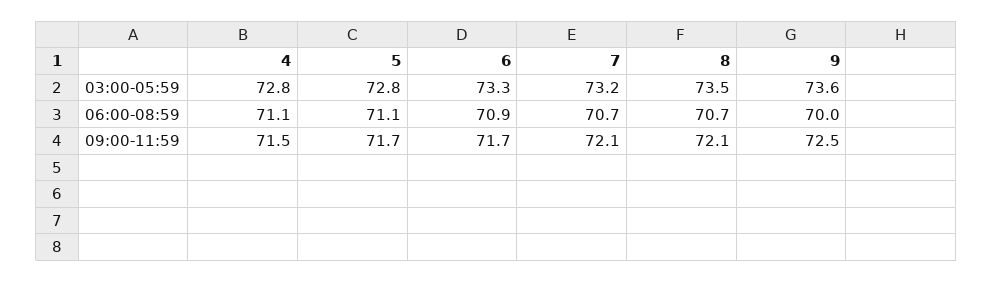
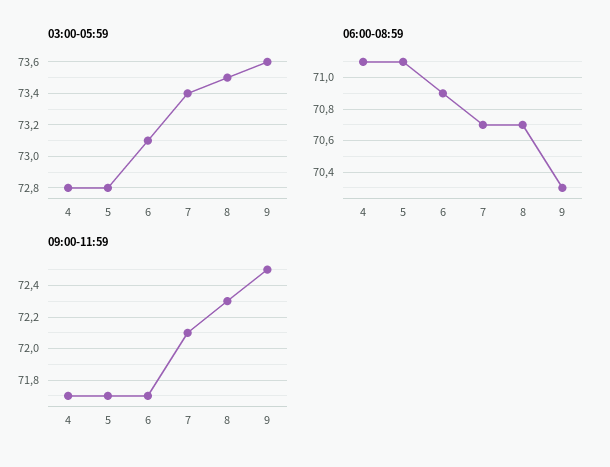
  {
    "03:00-05:59": {
      "4": 72.8,
      "5": 72.8,
-     "6": 73.3,
+     "6": 73.1,
-     "7": 73.2,
+     "7": 73.4,
      "8": 73.5,
      "9": 73.6
    },
    "06:00-08:59": {
      "4": 71.1,
      "5": 71.1,
      "6": 70.9,
      "7": 70.7,
      "8": 70.7,
-     "9": 70
+     "9": 70.3
    },
    "09:00-11:59": {
-     "4": 71.5,
+     "4": 71.7,
      "5": 71.7,
      "6": 71.7,
      "7": 72.1,
-     "8": 72.1,
+     "8": 72.3,
      "9": 72.5
    }
  }

